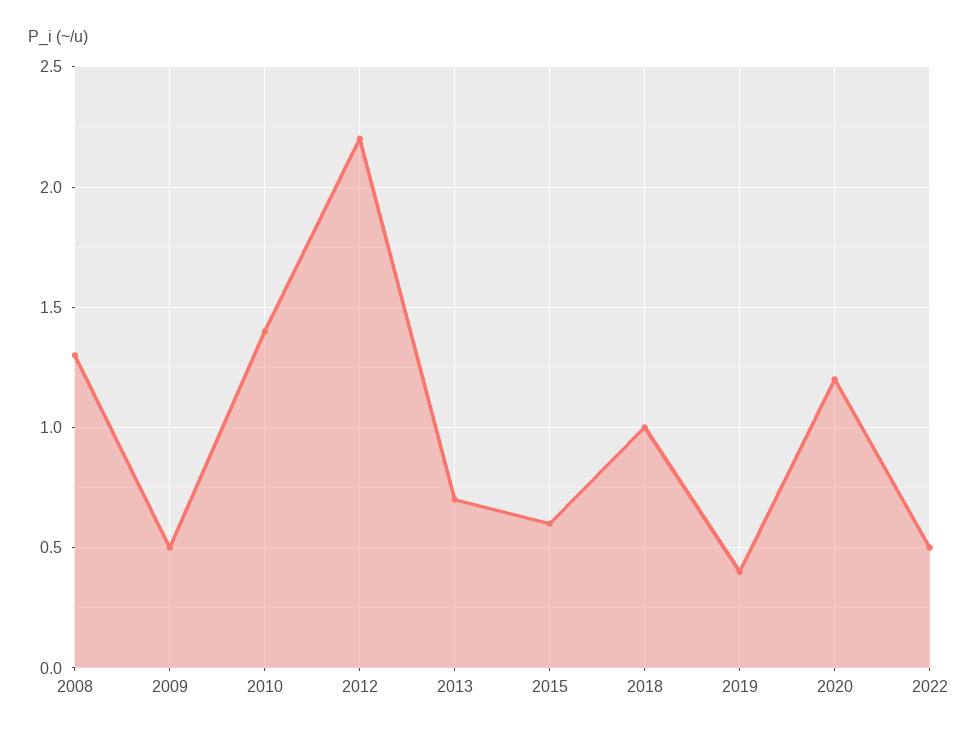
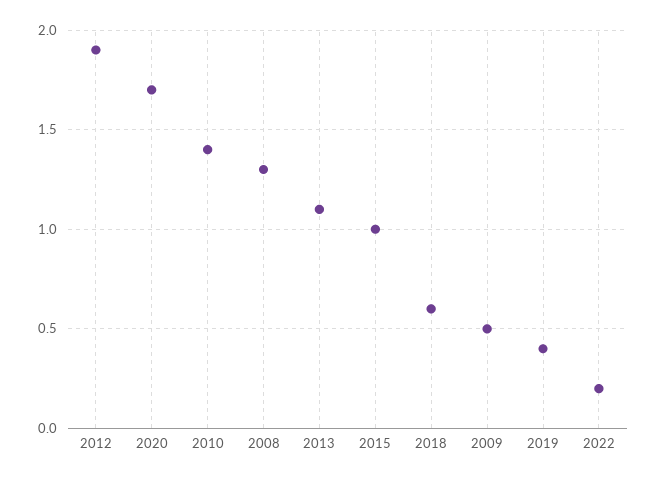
  {
    "2008": 1.3,
    "2009": 0.5,
    "2010": 1.4,
-   "2012": 2.2,
+   "2012": 1.9,
-   "2013": 0.7,
+   "2013": 1.1,
-   "2015": 0.6,
+   "2015": 1,
-   "2018": 1,
+   "2018": 0.6,
    "2019": 0.4,
-   "2020": 1.2,
+   "2020": 1.7,
-   "2022": 0.5
+   "2022": 0.2
  }

